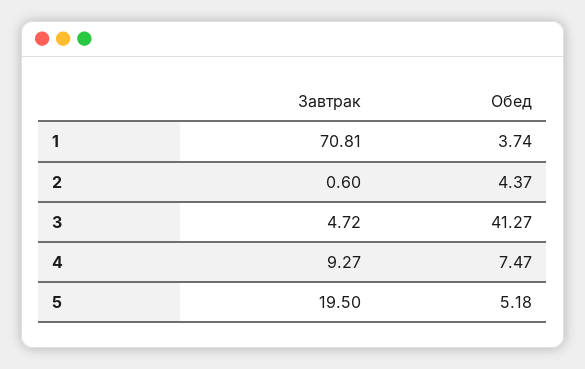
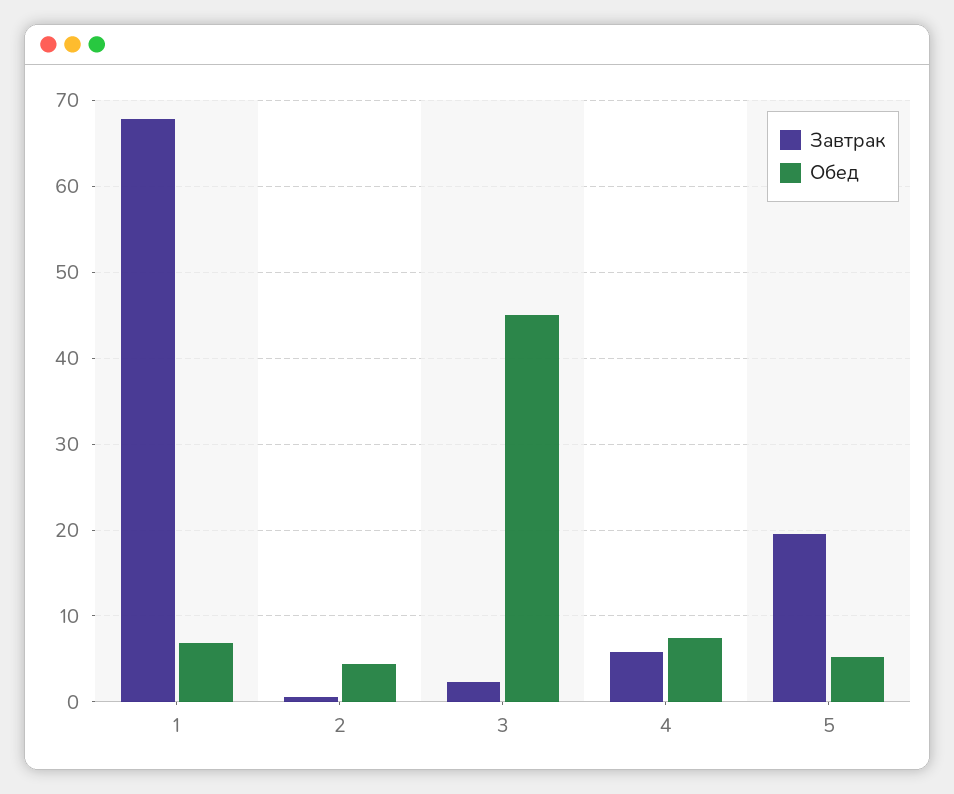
  {
    "Завтрак": {
-     "1": 70.81,
+     "1": 68,
      "2": 0.6,
-     "3": 4.72,
+     "3": 2,
-     "4": 9.27,
+     "4": 6,
      "5": 19.5
    },
    "Обед": {
-     "1": 3.74,
+     "1": 7,
      "2": 4.37,
-     "3": 41.27,
+     "3": 45,
      "4": 7.47,
      "5": 5.18
    }
  }

